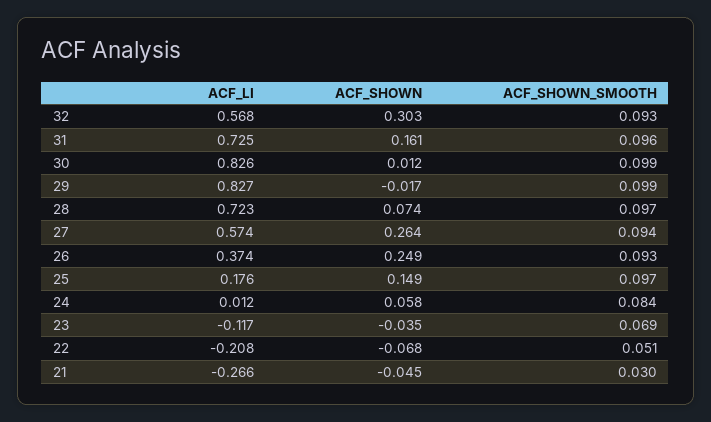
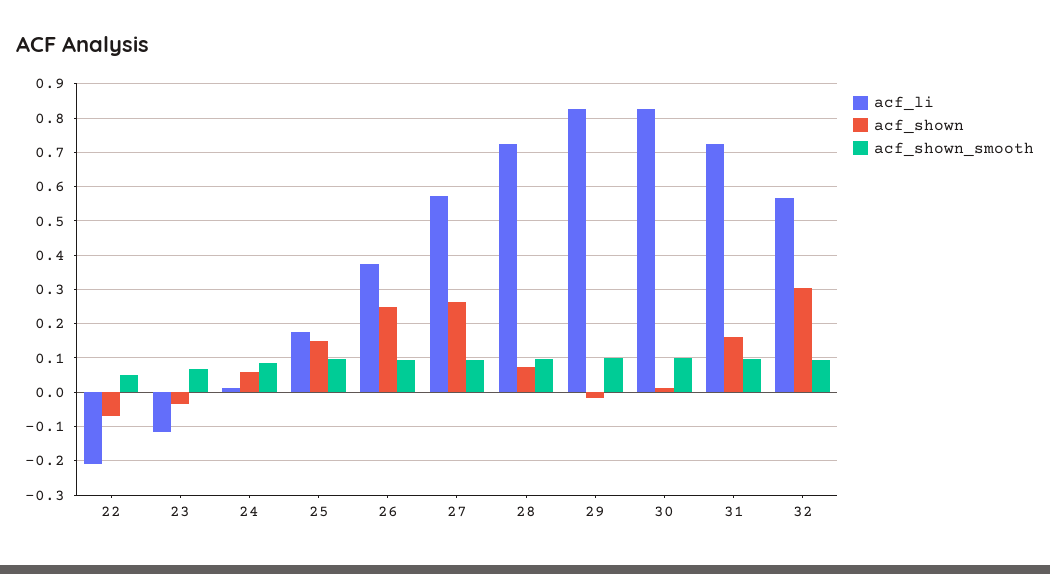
  {
    "ACF_LI": {
      "32": 0.568,
      "31": 0.725,
      "30": 0.826,
      "29": 0.827,
      "28": 0.723,
      "27": 0.574,
      "26": 0.374,
      "25": 0.176,
      "24": 0.012,
      "23": -0.117,
-     "22": -0.208,
+     "22": -0.208
-     "21": -0.266
    },
    "ACF_SHOWN": {
      "32": 0.303,
      "31": 0.161,
      "30": 0.012,
      "29": -0.017,
      "28": 0.074,
      "27": 0.264,
      "26": 0.249,
      "25": 0.149,
      "24": 0.058,
      "23": -0.035,
-     "22": -0.068,
+     "22": -0.068
-     "21": -0.045
    },
    "ACF_SHOWN_SMOOTH": {
      "32": 0.093,
      "31": 0.096,
      "30": 0.099,
      "29": 0.099,
      "28": 0.097,
      "27": 0.094,
      "26": 0.093,
      "25": 0.097,
      "24": 0.084,
      "23": 0.069,
-     "22": 0.051,
+     "22": 0.051
-     "21": 0.03
    }
  }

